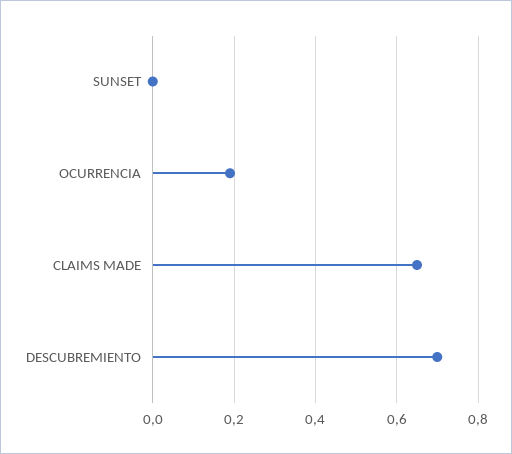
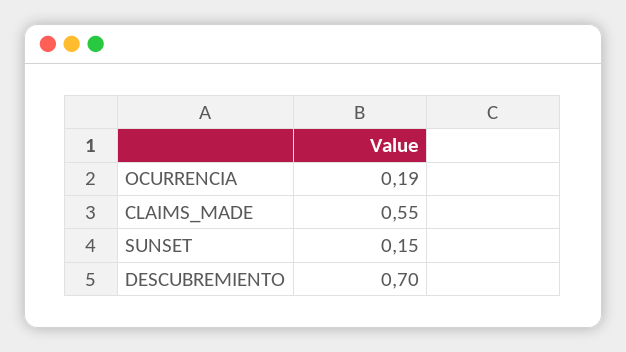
  {
-   "SUNSET": 0,
+   "SUNSET": 0.15,
    "OCURRENCIA": 0.19,
-   "CLAIMS MADE": 0.65,
+   "CLAIMS MADE": 0.55,
    "DESCUBREMIENTO": 0.7
  }

